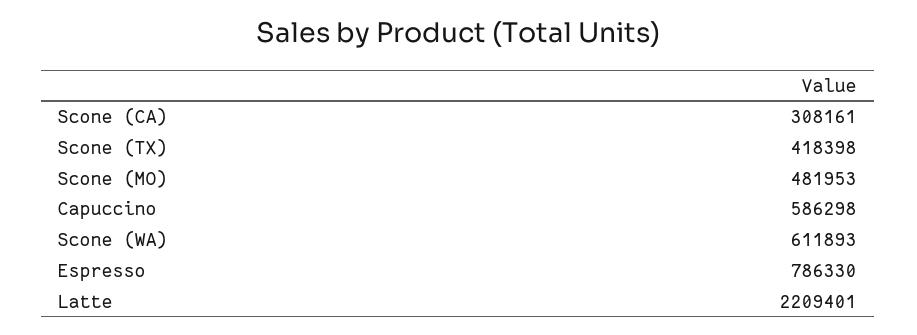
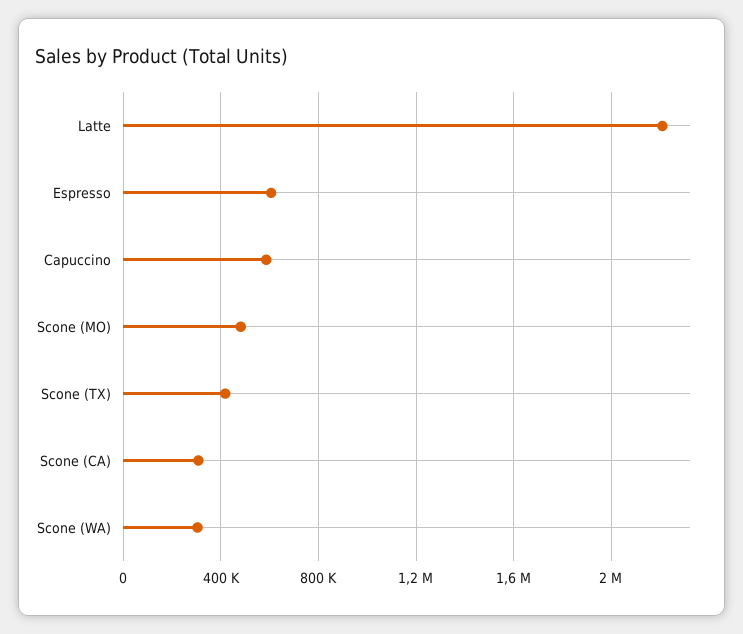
  {
    "Scone (CA)": 308161,
    "Scone (TX)": 418398,
    "Scone (MO)": 481953,
    "Capuccino": 586298,
-   "Scone (WA)": 611893,
+   "Scone (WA)": 300000,
-   "Espresso": 786330,
+   "Espresso": 600000,
    "Latte": 2209401
  }

